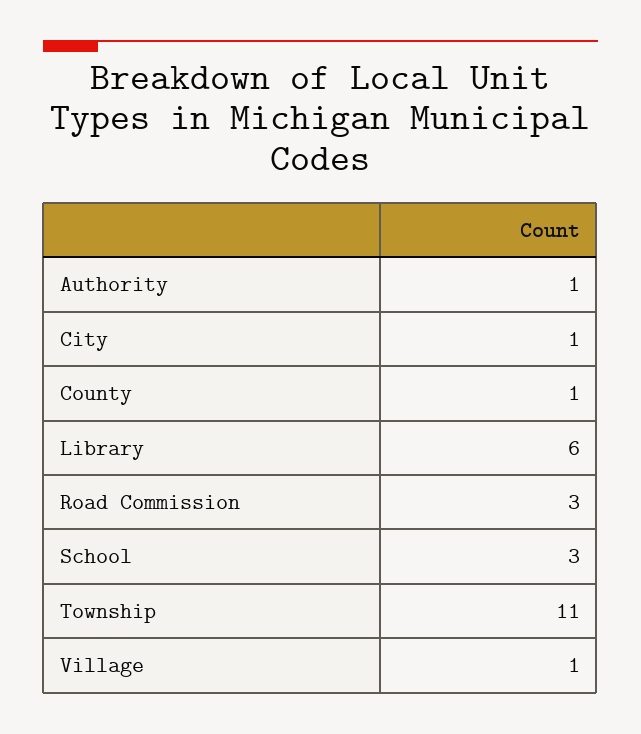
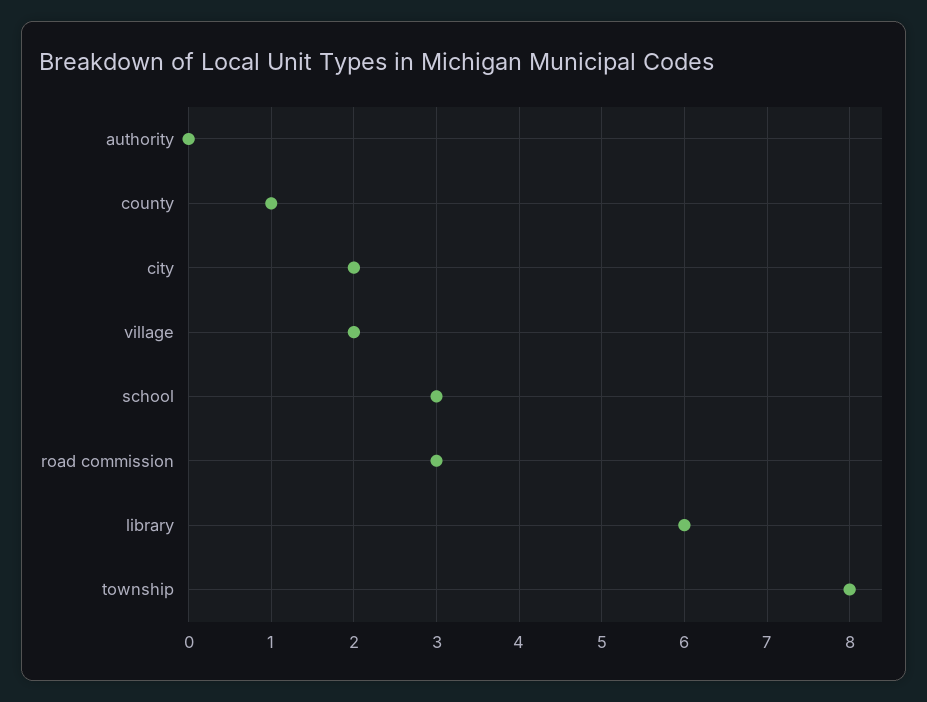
  {
-   "Authority": 1,
+   "Authority": 0,
-   "City": 1,
+   "City": 2,
    "County": 1,
    "Library": 6,
    "Road Commission": 3,
    "School": 3,
-   "Township": 11,
+   "Township": 8,
-   "Village": 1
+   "Village": 2
  }

